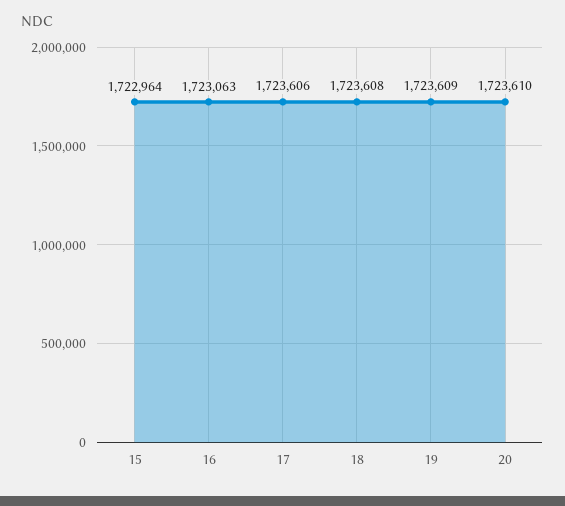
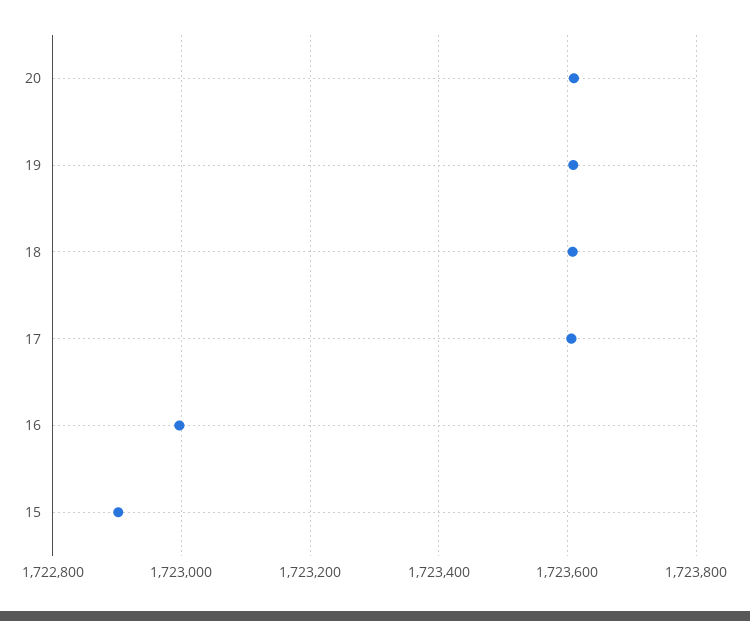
  {
-   "15": 1722964,
+   "15": 1722900,
-   "16": 1723063,
+   "16": 1723000,
    "17": 1723606,
    "18": 1723608,
    "19": 1723609,
    "20": 1723610
  }

